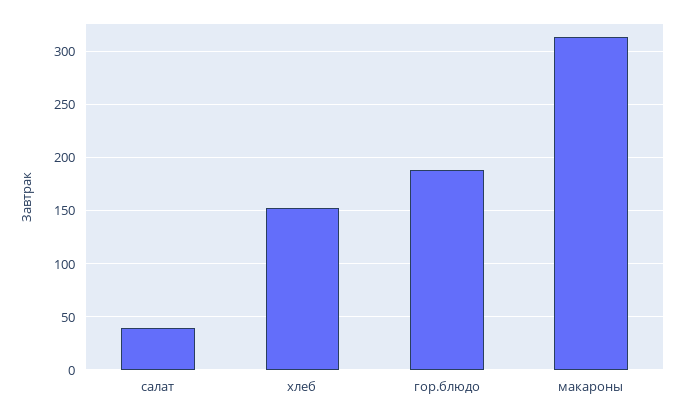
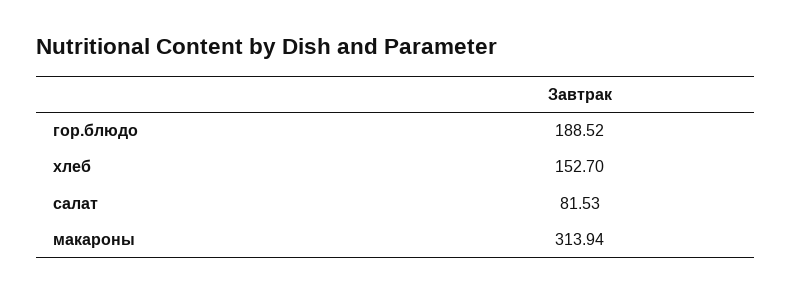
  {
-   "салат": 40,
+   "салат": 81.53,
    "хлеб": 152.7,
    "гор.блюдо": 188.52,
    "макароны": 313.94
  }

